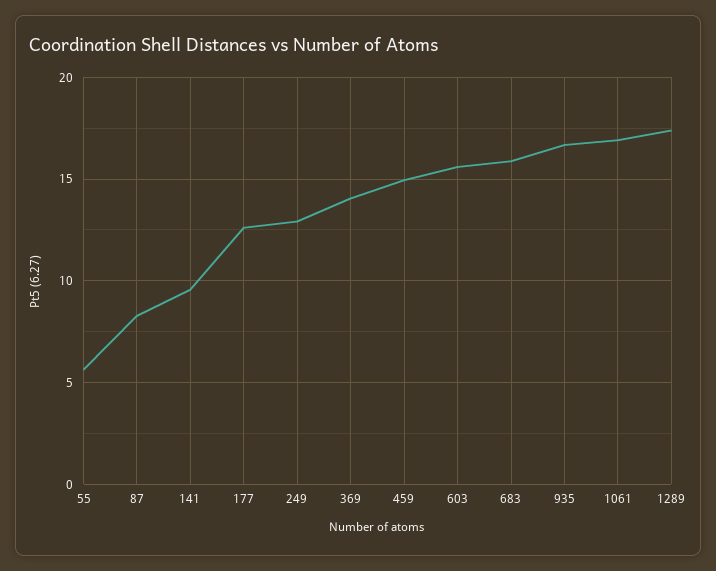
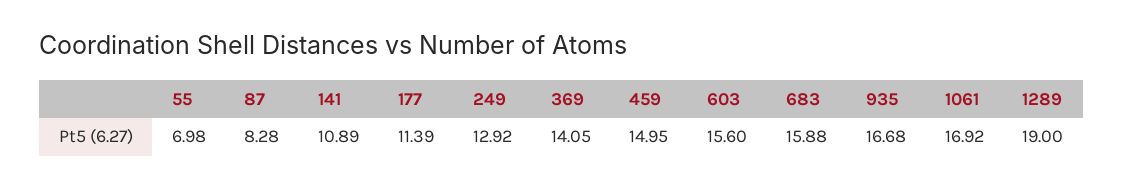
  {
-   "55": 5.5,
+   "55": 6.98,
    "87": 8.28,
-   "141": 9.5,
+   "141": 10.89,
-   "177": 12.5,
+   "177": 11.39,
    "249": 12.92,
    "369": 14.05,
    "459": 14.95,
    "603": 15.6,
    "683": 15.88,
    "935": 16.68,
    "1061": 16.92,
-   "1289": 17.5
+   "1289": 19
  }

